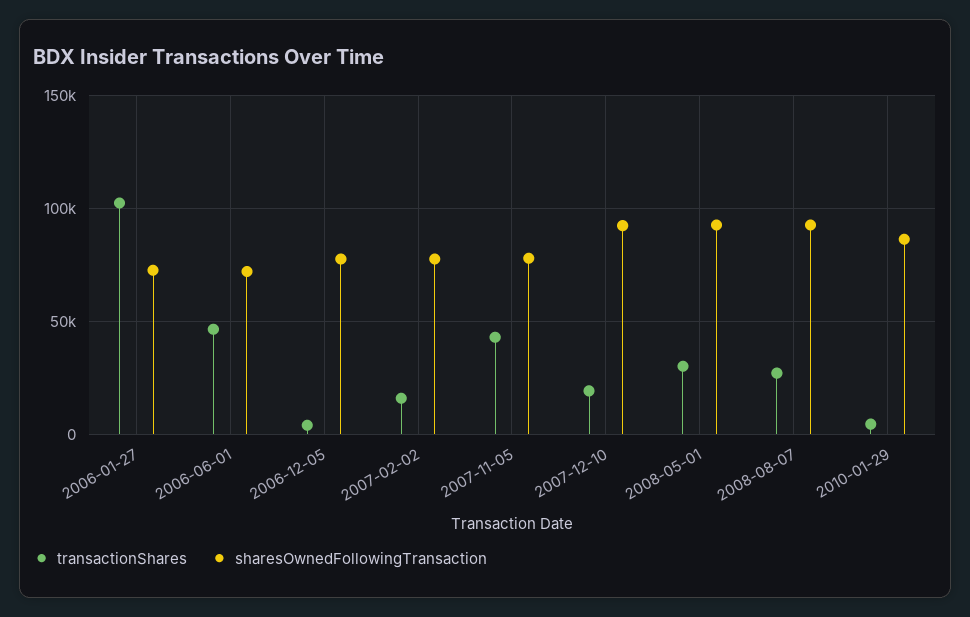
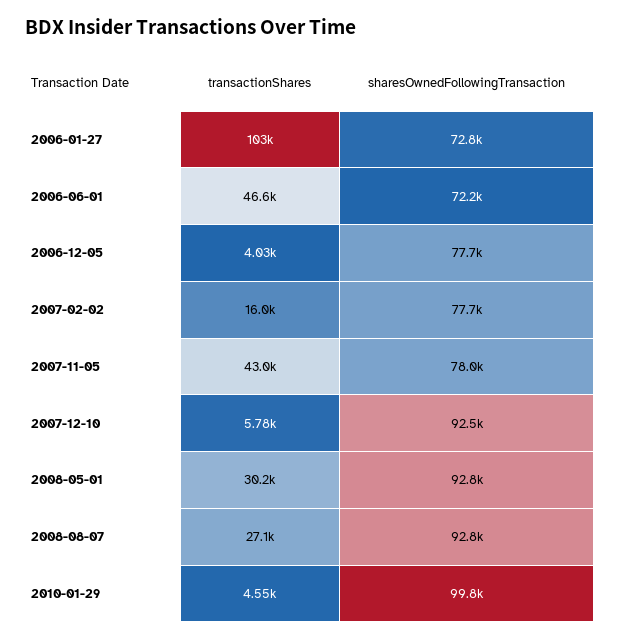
  {
    "transactionShares": {
      "2006-01-27": 103000,
      "2006-06-01": 46600,
      "2006-12-05": 4030,
      "2007-02-02": 16000,
      "2007-11-05": 43000,
-     "2007-12-10": 20000,
+     "2007-12-10": 5780,
      "2008-05-01": 30200,
      "2008-08-07": 27100,
      "2010-01-29": 4550
    },
    "sharesOwnedFollowingTransaction": {
      "2006-01-27": 72800,
      "2006-06-01": 72200,
      "2006-12-05": 77700,
      "2007-02-02": 77700,
      "2007-11-05": 78000,
      "2007-12-10": 92500,
      "2008-05-01": 92800,
      "2008-08-07": 92800,
-     "2010-01-29": 85000
+     "2010-01-29": 99800
    }
  }

